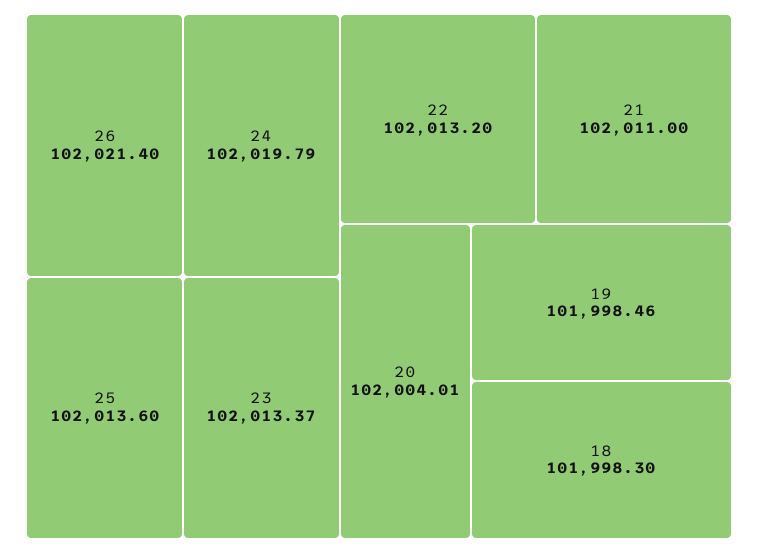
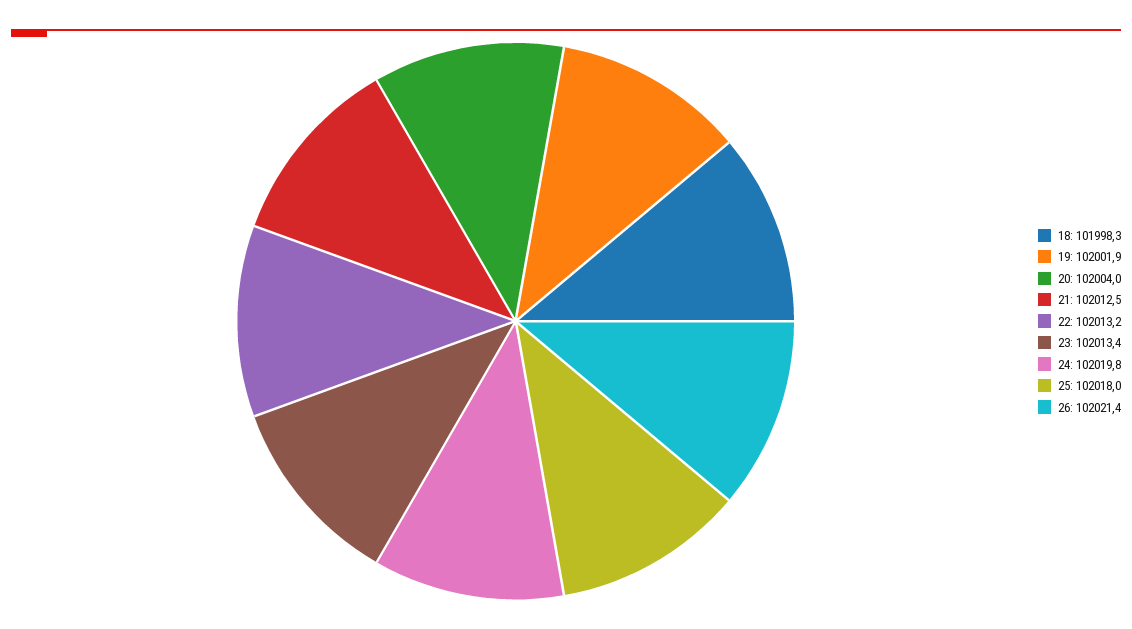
  {
    "26": 102021.4,
    "24": 102019.79,
-   "25": 102013.6,
+   "25": 102018,
    "23": 102013.37,
    "22": 102013.2,
-   "21": 102011,
+   "21": 102012.5,
    "20": 102004.01,
-   "19": 101998.46,
+   "19": 102001.9,
    "18": 101998.3
  }

